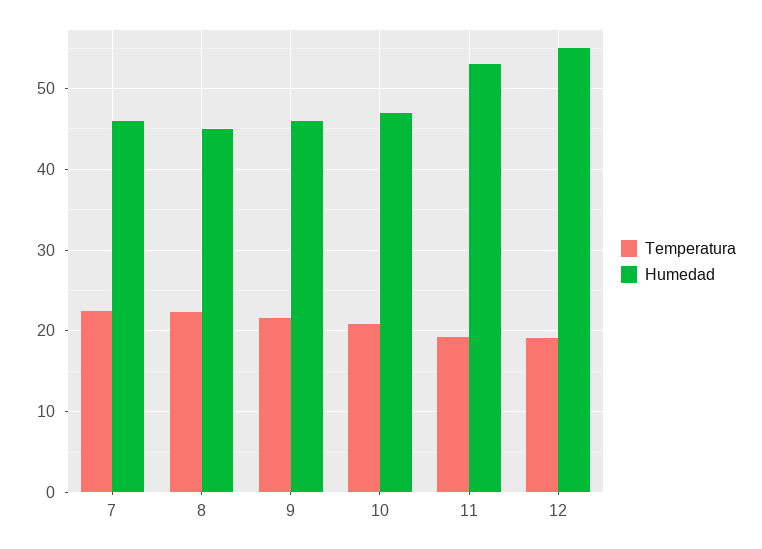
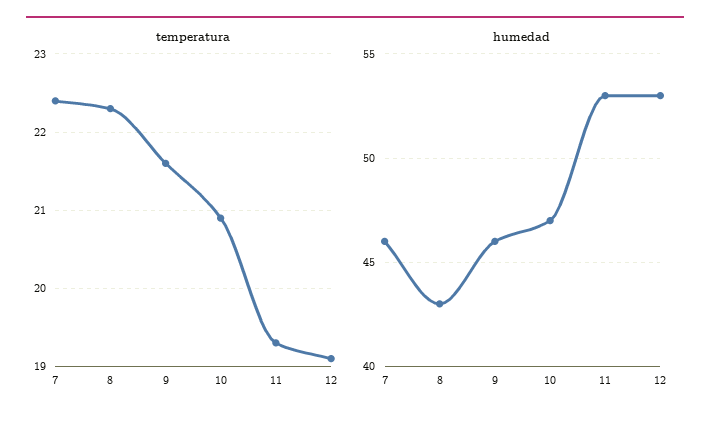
  {
    "Temperatura": {
      "7": 22.4,
      "8": 22.3,
      "9": 21.6,
      "10": 20.9,
      "11": 19.3,
      "12": 19.1
    },
    "Humedad": {
      "7": 46,
-     "8": 45,
+     "8": 43,
      "9": 46,
      "10": 47,
      "11": 53,
-     "12": 55
+     "12": 53
    }
  }

